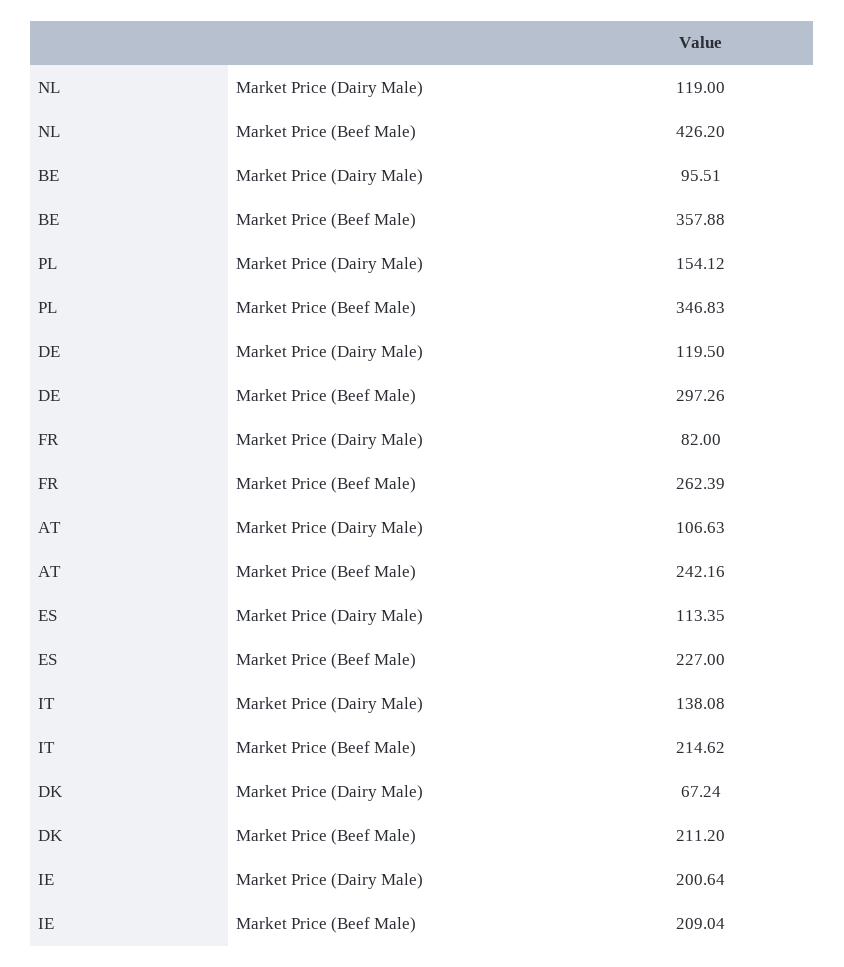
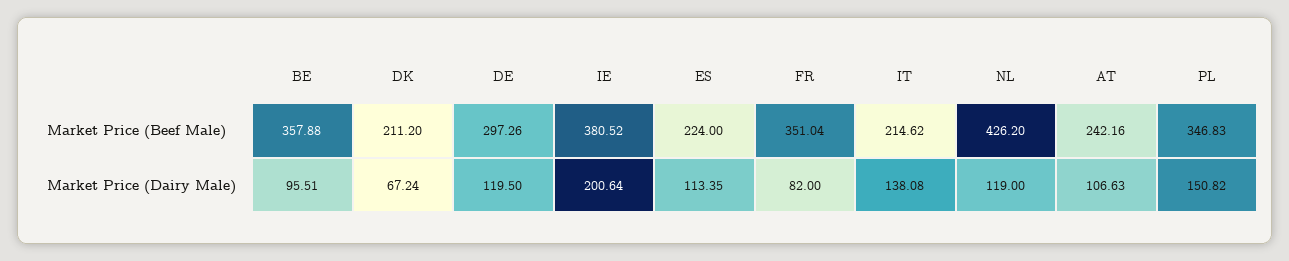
  {
    "NL": {
      "Market Price (Dairy Male)": 119,
      "Market Price (Beef Male)": 426.2
    },
    "BE": {
      "Market Price (Dairy Male)": 95.51,
      "Market Price (Beef Male)": 357.88
    },
    "PL": {
-     "Market Price (Dairy Male)": 154.12,
+     "Market Price (Dairy Male)": 150.82,
      "Market Price (Beef Male)": 346.83
    },
    "DE": {
      "Market Price (Dairy Male)": 119.5,
      "Market Price (Beef Male)": 297.26
    },
    "FR": {
      "Market Price (Dairy Male)": 82,
-     "Market Price (Beef Male)": 262.39
+     "Market Price (Beef Male)": 351.04
    },
    "AT": {
      "Market Price (Dairy Male)": 106.63,
      "Market Price (Beef Male)": 242.16
    },
    "ES": {
      "Market Price (Dairy Male)": 113.35,
-     "Market Price (Beef Male)": 227
+     "Market Price (Beef Male)": 224
    },
    "IT": {
      "Market Price (Dairy Male)": 138.08,
      "Market Price (Beef Male)": 214.62
    },
    "DK": {
      "Market Price (Dairy Male)": 67.24,
      "Market Price (Beef Male)": 211.2
    },
    "IE": {
      "Market Price (Dairy Male)": 200.64,
-     "Market Price (Beef Male)": 209.04
+     "Market Price (Beef Male)": 380.52
    }
  }

